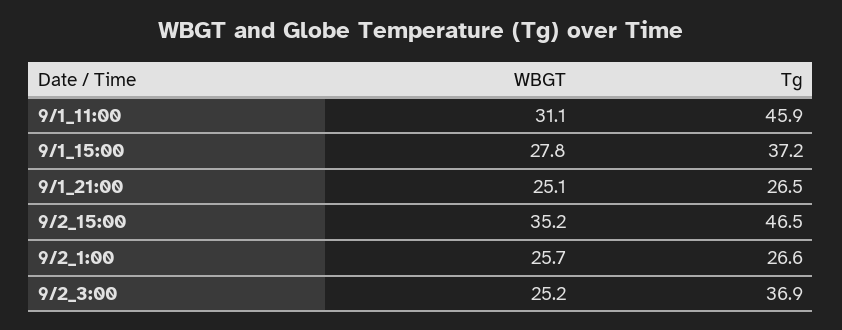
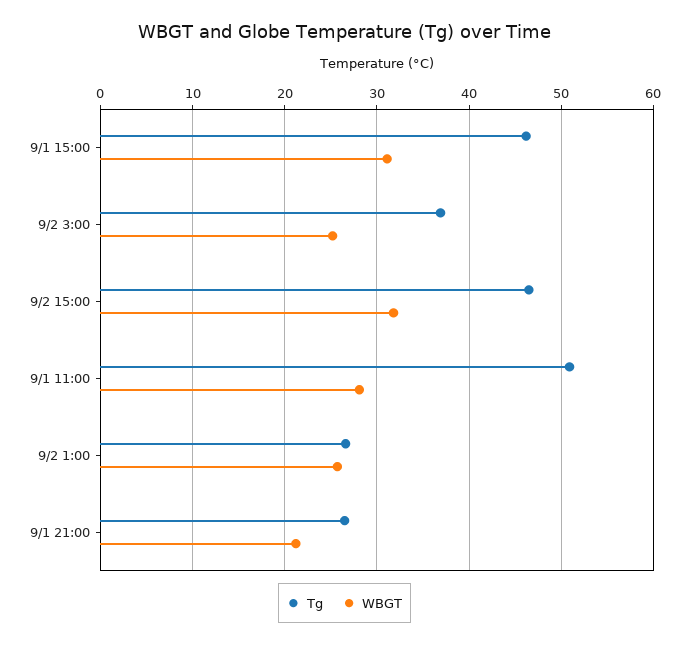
  {
    "WBGT": {
-     "9/1_11:00": 31.1,
+     "9/1_11:00": 28,
-     "9/1_15:00": 27.8,
+     "9/1_15:00": 31,
-     "9/1_21:00": 25.1,
+     "9/1_21:00": 21,
-     "9/2_15:00": 35.2,
+     "9/2_15:00": 32,
      "9/2_1:00": 25.7,
      "9/2_3:00": 25.2
    },
    "Tg": {
-     "9/1_11:00": 45.9,
+     "9/1_11:00": 51,
-     "9/1_15:00": 37.2,
+     "9/1_15:00": 46,
      "9/1_21:00": 26.5,
      "9/2_15:00": 46.5,
      "9/2_1:00": 26.6,
      "9/2_3:00": 36.9
    }
  }

